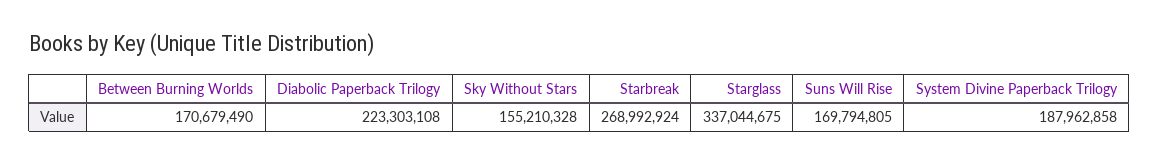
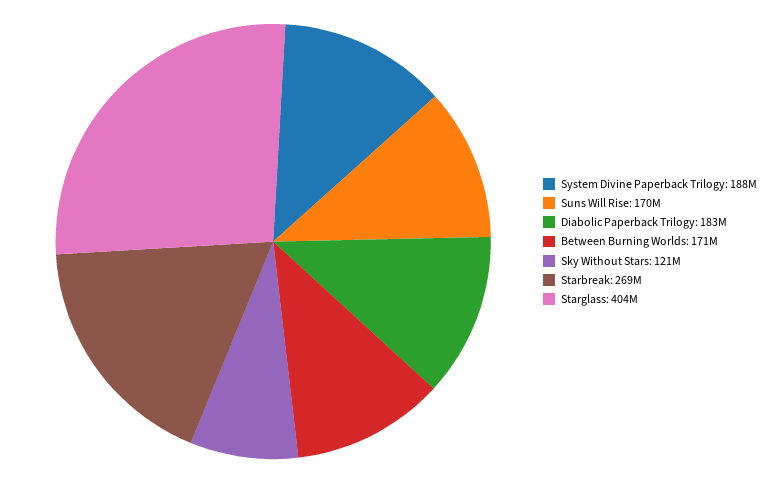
  {
    "Between Burning Worlds": 170679490,
-   "Diabolic Paperback Trilogy": 223303108,
+   "Diabolic Paperback Trilogy": 183000000,
-   "Sky Without Stars": 155210328,
+   "Sky Without Stars": 121000000,
    "Starbreak": 268992924,
-   "Starglass": 337044675,
+   "Starglass": 404000000,
    "Suns Will Rise": 169794805,
    "System Divine Paperback Trilogy": 187962858
  }

